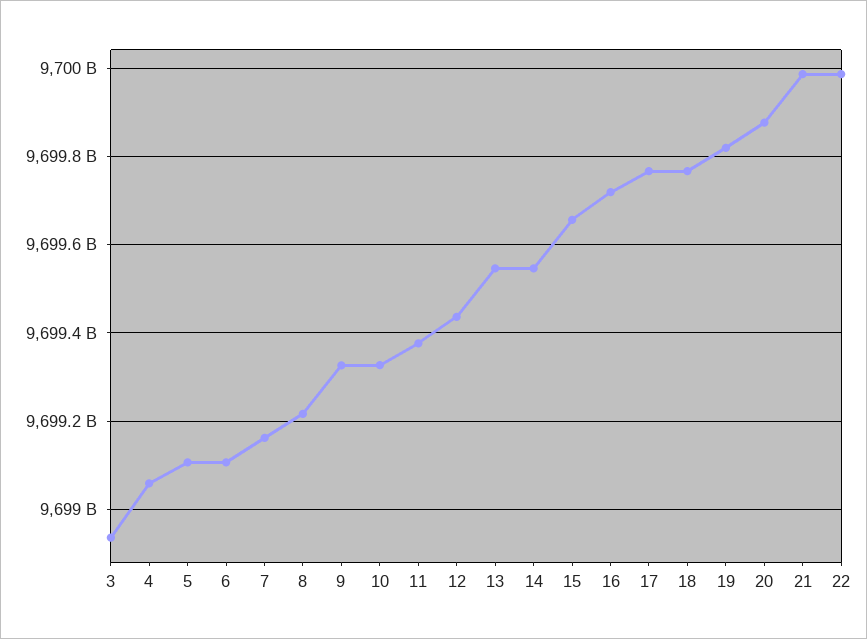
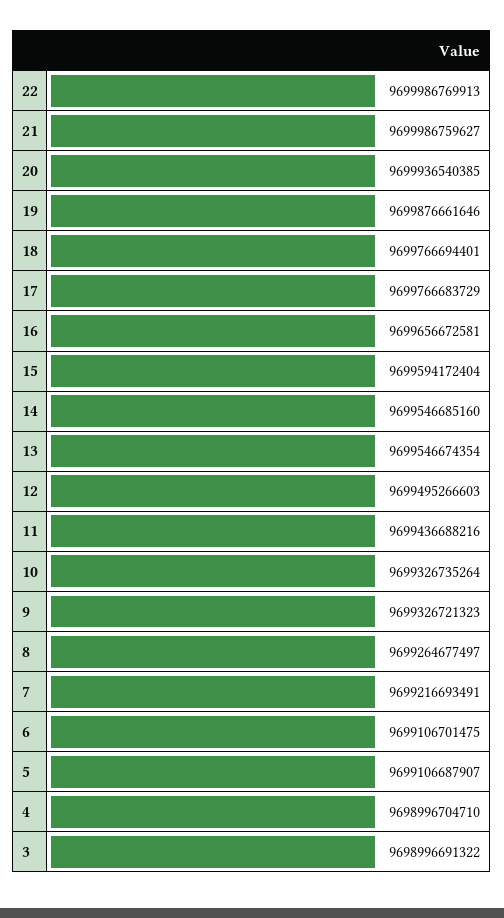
  {
-   "3": 9698940000000,
+   "3": 9698996691322,
-   "4": 9699060000000,
+   "4": 9698996704710,
    "5": 9699106687907,
    "6": 9699106701475,
-   "7": 9699160000000,
+   "7": 9699216693491,
-   "8": 9699220000000,
+   "8": 9699264677497,
    "9": 9699326721323,
    "10": 9699326735264,
-   "11": 9699380000000,
+   "11": 9699436688216,
-   "12": 9699440000000,
+   "12": 9699495266603,
    "13": 9699546674354,
    "14": 9699546685160,
-   "15": 9699660000000,
+   "15": 9699594172404,
-   "16": 9699720000000,
+   "16": 9699656672581,
    "17": 9699766683729,
    "18": 9699766694401,
-   "19": 9699820000000,
+   "19": 9699876661646,
-   "20": 9699880000000,
+   "20": 9699936540385,
    "21": 9699986759627,
    "22": 9699986769913
  }

